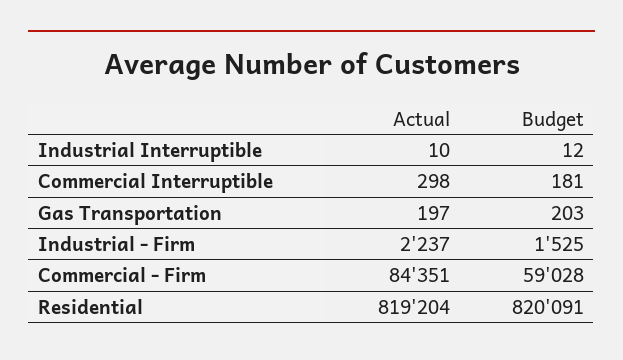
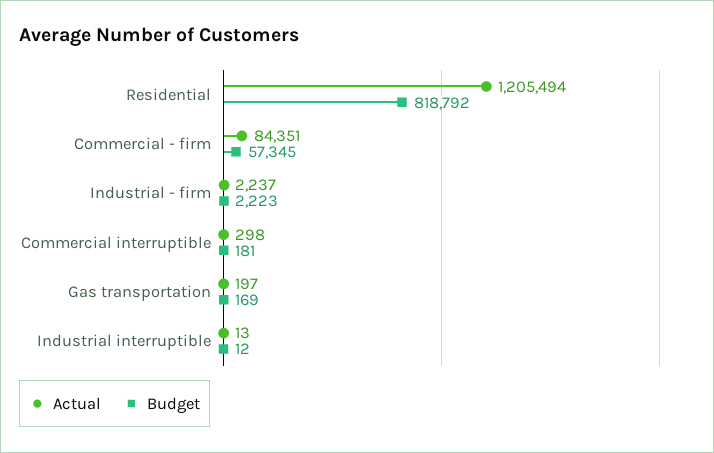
  {
    "Actual": {
-     "Industrial Interruptible": 10,
+     "Industrial Interruptible": 13,
      "Commercial Interruptible": 298,
      "Gas Transportation": 197,
      "Industrial - Firm": 2237,
      "Commercial - Firm": 84351,
-     "Residential": 819204
+     "Residential": 1205494
    },
    "Budget": {
      "Industrial Interruptible": 12,
      "Commercial Interruptible": 181,
-     "Gas Transportation": 203,
+     "Gas Transportation": 169,
-     "Industrial - Firm": 1525,
+     "Industrial - Firm": 2223,
-     "Commercial - Firm": 59028,
+     "Commercial - Firm": 57345,
-     "Residential": 820091
+     "Residential": 818792
    }
  }

